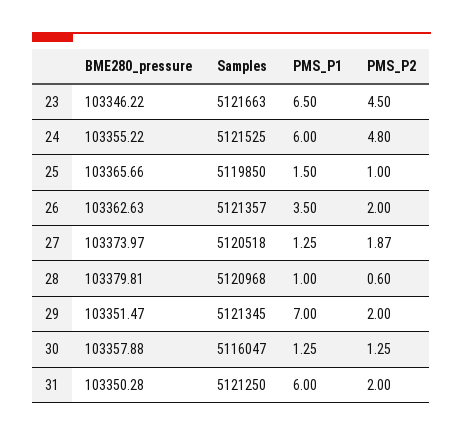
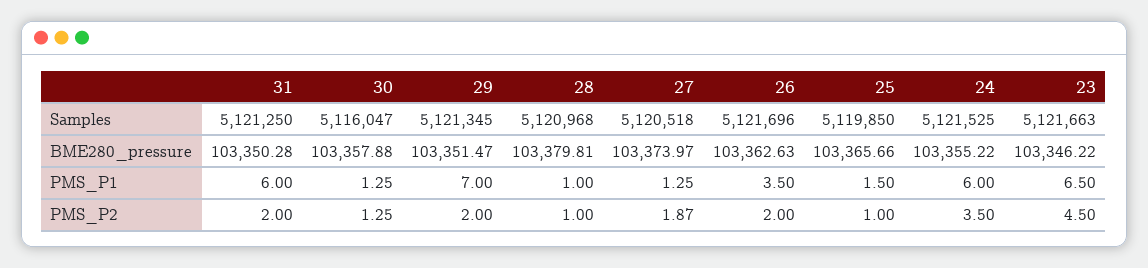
  {
    "BME280_pressure": {
      "23": 103346.22,
      "24": 103355.22,
      "25": 103365.66,
      "26": 103362.63,
      "27": 103373.97,
      "28": 103379.81,
      "29": 103351.47,
      "30": 103357.88,
      "31": 103350.28
    },
    "Samples": {
      "23": 5121663,
      "24": 5121525,
      "25": 5119850,
-     "26": 5121357,
+     "26": 5121696,
      "27": 5120518,
      "28": 5120968,
      "29": 5121345,
      "30": 5116047,
      "31": 5121250
    },
    "PMS_P1": {
      "23": 6.5,
      "24": 6,
      "25": 1.5,
      "26": 3.5,
      "27": 1.25,
      "28": 1,
      "29": 7,
      "30": 1.25,
      "31": 6
    },
    "PMS_P2": {
      "23": 4.5,
-     "24": 4.8,
+     "24": 3.5,
      "25": 1,
      "26": 2,
      "27": 1.87,
-     "28": 0.6,
+     "28": 1,
      "29": 2,
      "30": 1.25,
      "31": 2
    }
  }

